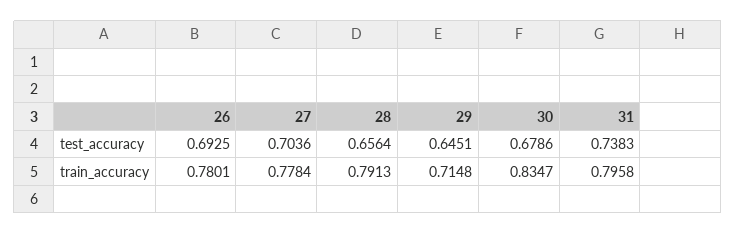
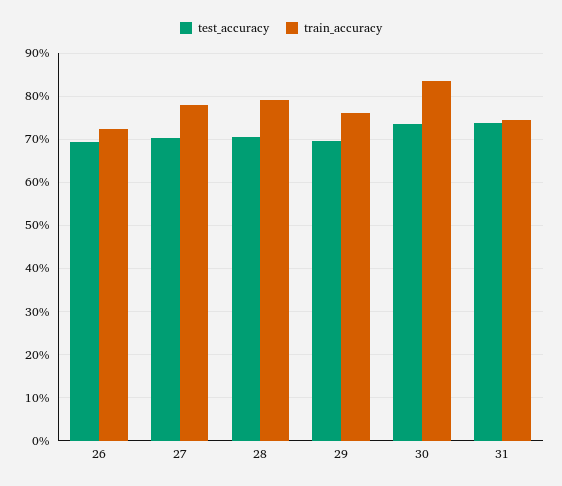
  {
    "test_accuracy": {
      "26": 0.6925,
      "27": 0.7036,
-     "28": 0.6564,
+     "28": 0.7,
-     "29": 0.6451,
+     "29": 0.7,
-     "30": 0.6786,
+     "30": 0.74,
      "31": 0.7383
    },
    "train_accuracy": {
-     "26": 0.7801,
+     "26": 0.72,
      "27": 0.7784,
      "28": 0.7913,
-     "29": 0.7148,
+     "29": 0.76,
      "30": 0.8347,
-     "31": 0.7958
+     "31": 0.74
    }
  }

